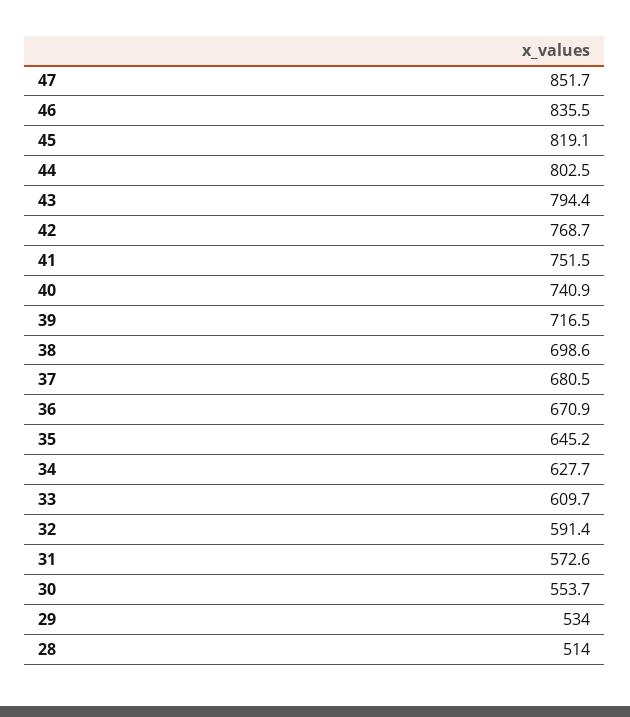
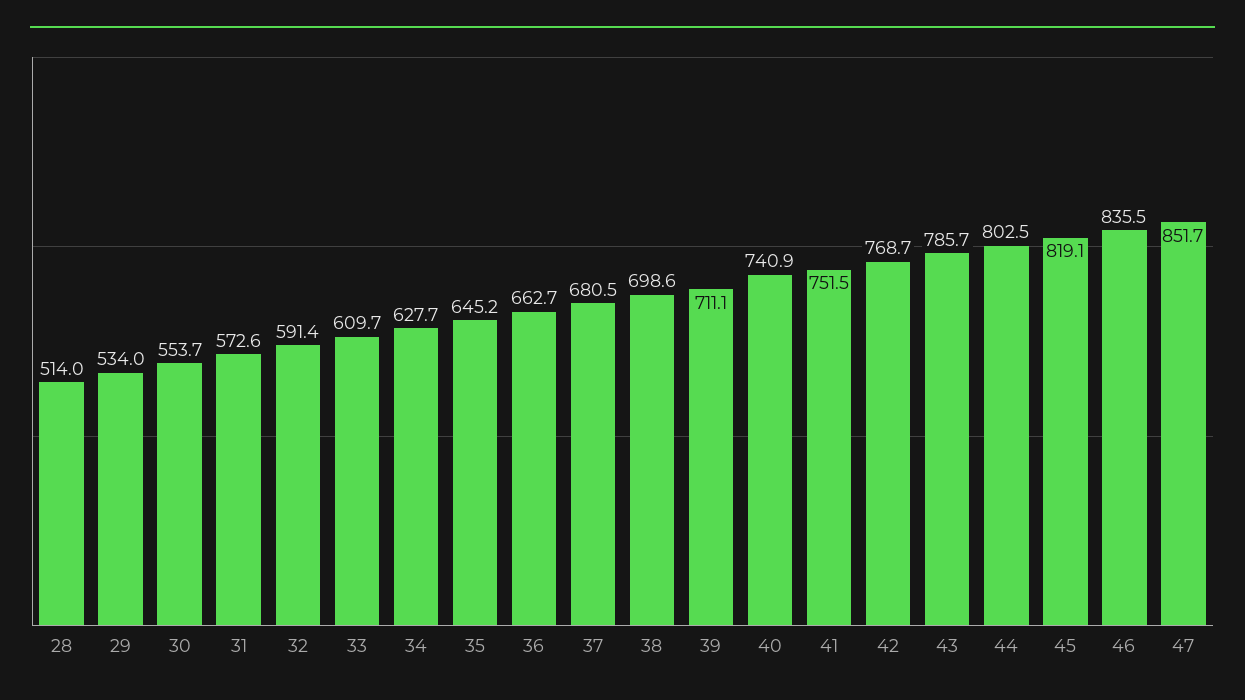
  {
    "47": 851.7,
    "46": 835.5,
    "45": 819.1,
    "44": 802.5,
-   "43": 794.4,
+   "43": 785.7,
    "42": 768.7,
    "41": 751.5,
    "40": 740.9,
-   "39": 716.5,
+   "39": 711.1,
    "38": 698.6,
    "37": 680.5,
-   "36": 670.9,
+   "36": 662.7,
    "35": 645.2,
    "34": 627.7,
    "33": 609.7,
    "32": 591.4,
    "31": 572.6,
    "30": 553.7,
    "29": 534,
    "28": 514
  }

